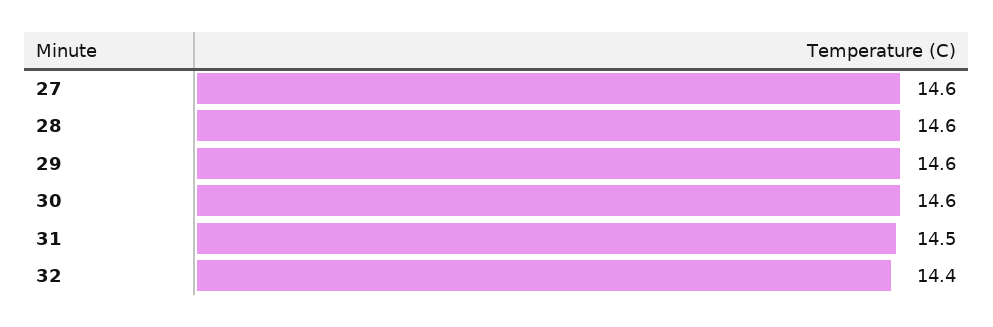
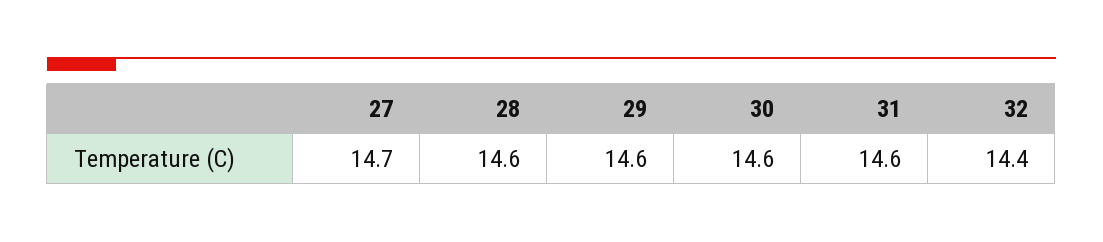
  {
-   "27": 14.6,
+   "27": 14.7,
    "28": 14.6,
    "29": 14.6,
    "30": 14.6,
-   "31": 14.5,
+   "31": 14.6,
    "32": 14.4
  }

